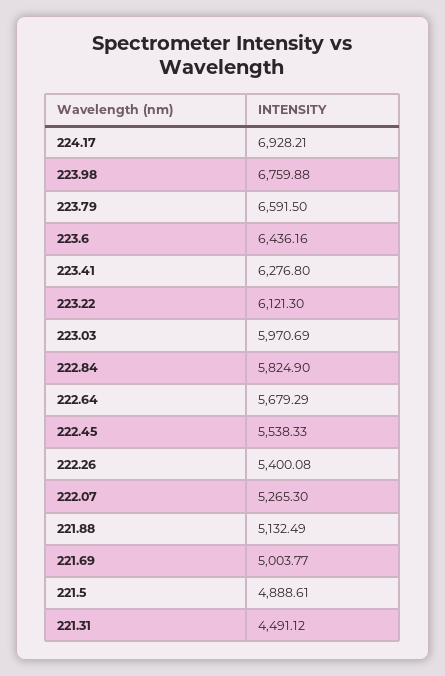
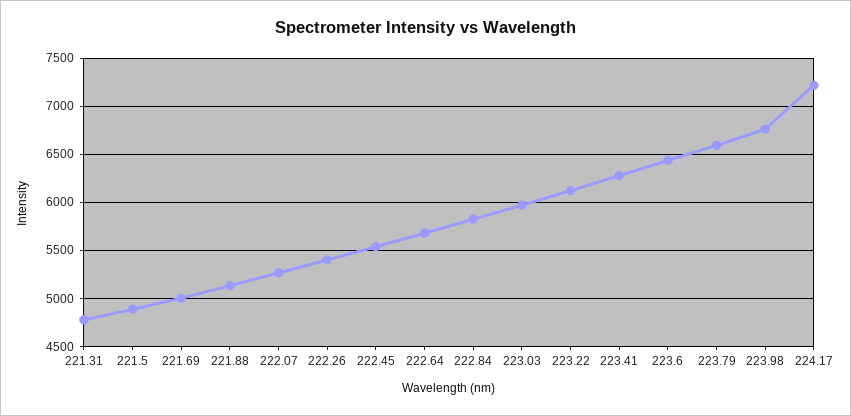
  {
-   "224.17": 6928.21,
+   "224.17": 7200,
    "223.98": 6759.88,
    "223.79": 6591.5,
    "223.6": 6436.16,
    "223.41": 6276.8,
    "223.22": 6121.3,
    "223.03": 5970.69,
    "222.84": 5824.9,
    "222.64": 5679.29,
    "222.45": 5538.33,
    "222.26": 5400.08,
    "222.07": 5265.3,
    "221.88": 5132.49,
    "221.69": 5003.77,
    "221.5": 4888.61,
-   "221.31": 4491.12
+   "221.31": 4800
  }

